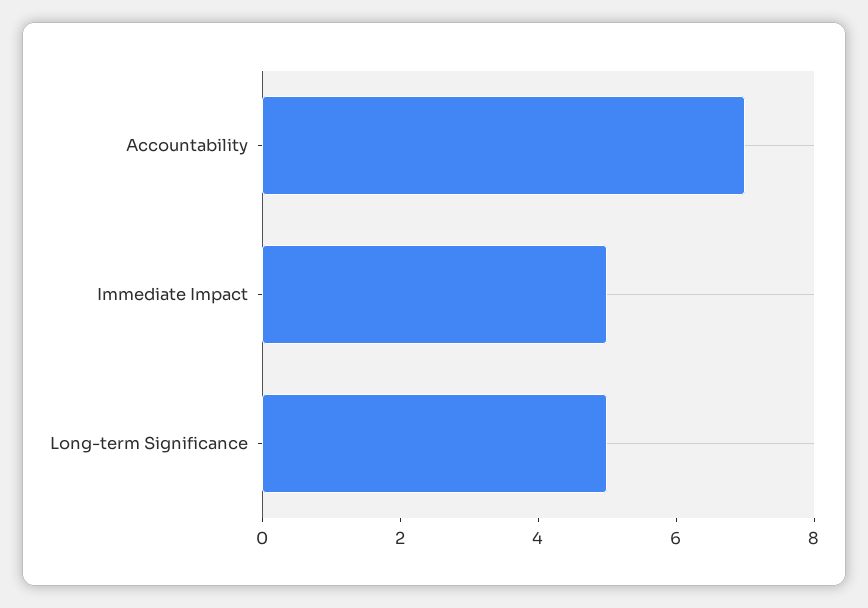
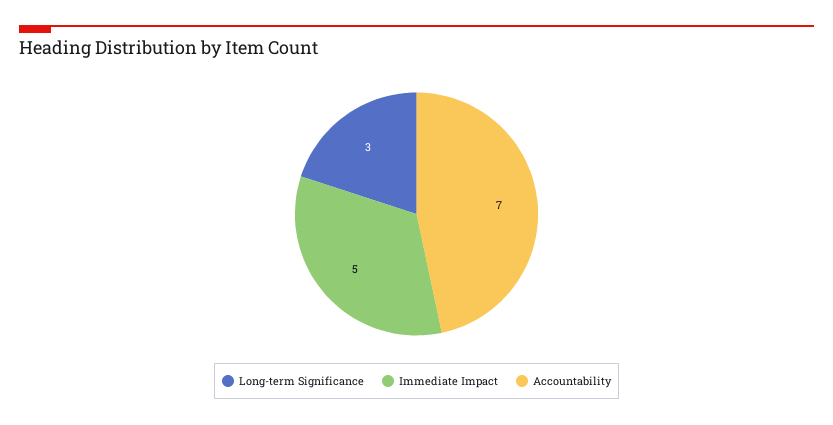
  {
    "Accountability": 7,
    "Immediate Impact": 5,
-   "Long-term Significance": 5
+   "Long-term Significance": 3
  }

